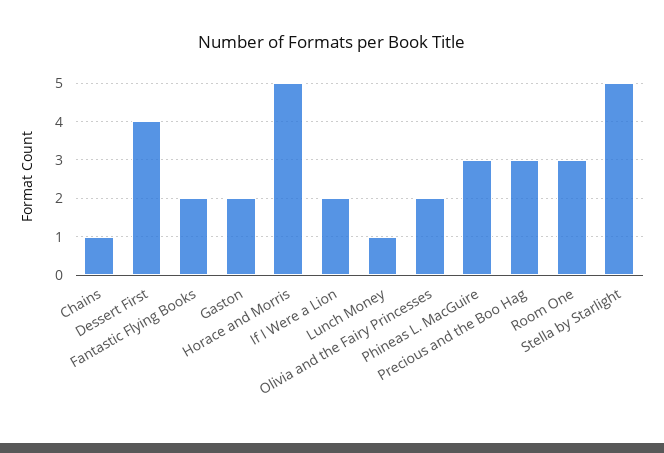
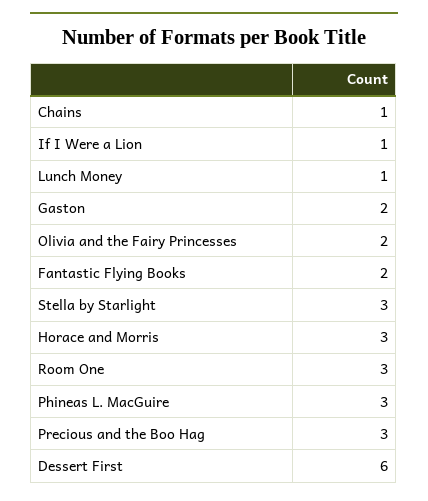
  {
    "Chains": 1,
-   "Dessert First": 4,
+   "Dessert First": 6,
    "Fantastic Flying Books": 2,
    "Gaston": 2,
-   "Horace and Morris": 5,
+   "Horace and Morris": 3,
-   "If I Were a Lion": 2,
+   "If I Were a Lion": 1,
    "Lunch Money": 1,
    "Olivia and the Fairy Princesses": 2,
    "Phineas L. MacGuire": 3,
    "Precious and the Boo Hag": 3,
    "Room One": 3,
-   "Stella by Starlight": 5
+   "Stella by Starlight": 3
  }

